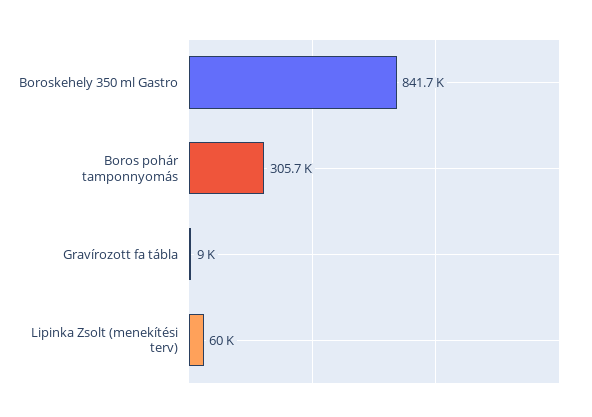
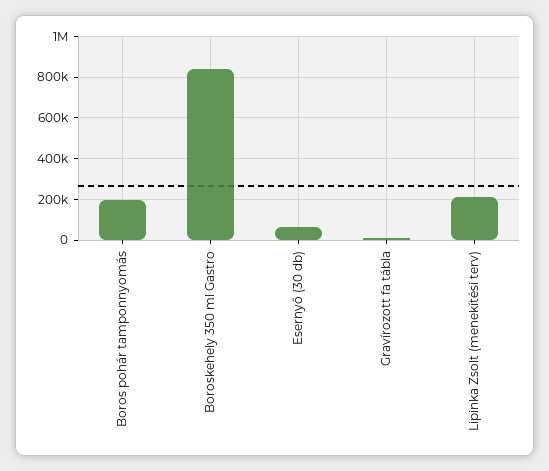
  {
    "Boroskehely 350 ml Gastro": 841700,
-   "Boros pohár tamponnyomás": 305700,
+   "Boros pohár tamponnyomás": 200000,
    "Gravírozott fa tábla": 9000,
-   "Lipinka Zsolt (menekítési terv)": 60000
+   "Lipinka Zsolt (menekítési terv)": 200000,
+   "Esernyő (30 db)": 50000
  }

